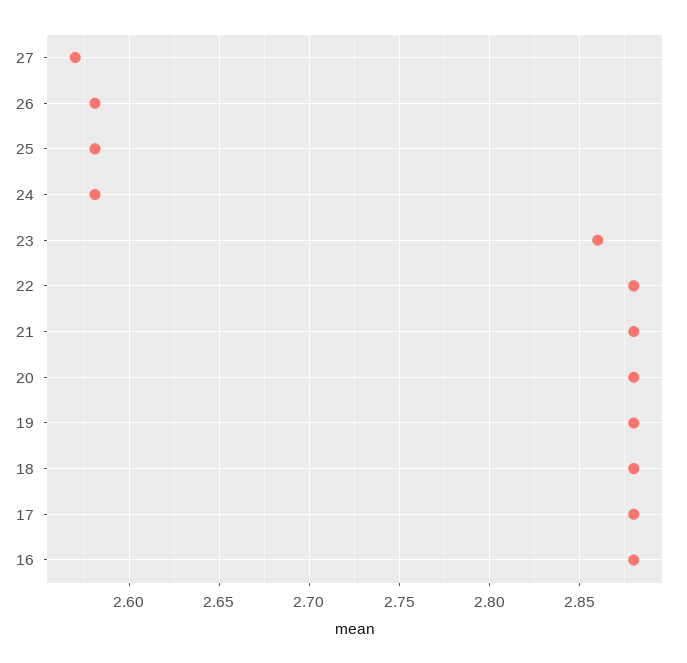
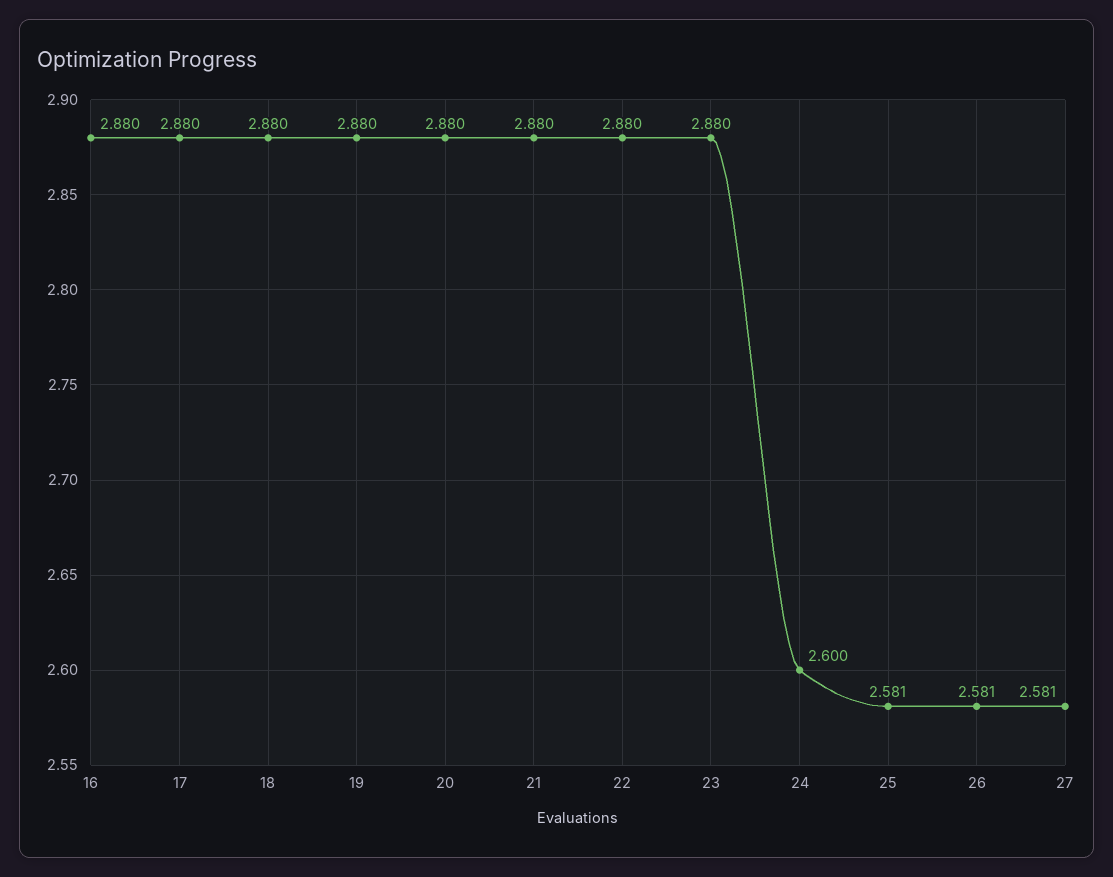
  {
-   "27": 2.57,
+   "27": 2.581,
    "26": 2.581,
    "25": 2.581,
-   "24": 2.58,
+   "24": 2.6,
-   "23": 2.86,
+   "23": 2.88,
    "22": 2.88,
    "21": 2.88,
    "20": 2.88,
    "19": 2.88,
    "18": 2.88,
    "17": 2.88,
    "16": 2.88
  }

